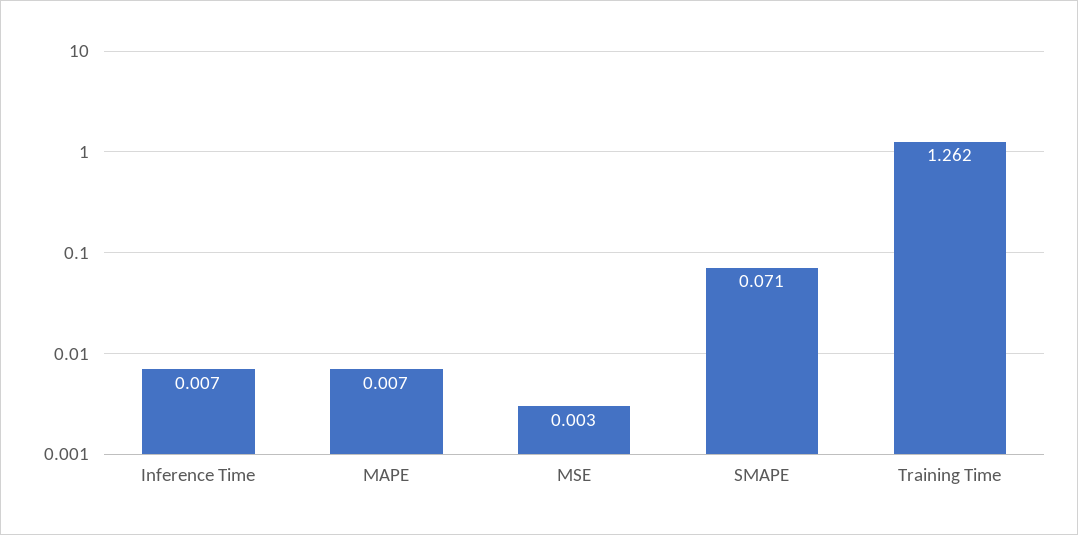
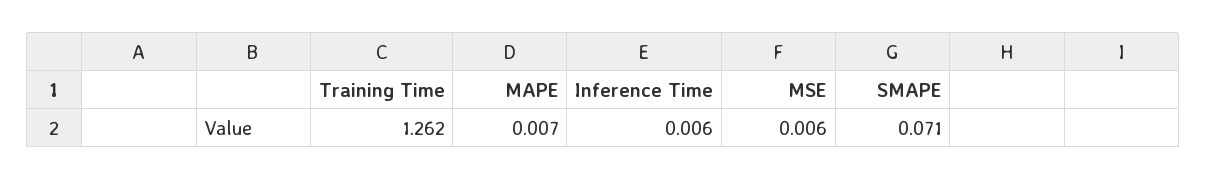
  {
-   "Inference Time": 0.007,
+   "Inference Time": 0.006,
    "MAPE": 0.007,
-   "MSE": 0.003,
+   "MSE": 0.006,
    "SMAPE": 0.071,
    "Training Time": 1.262
  }

